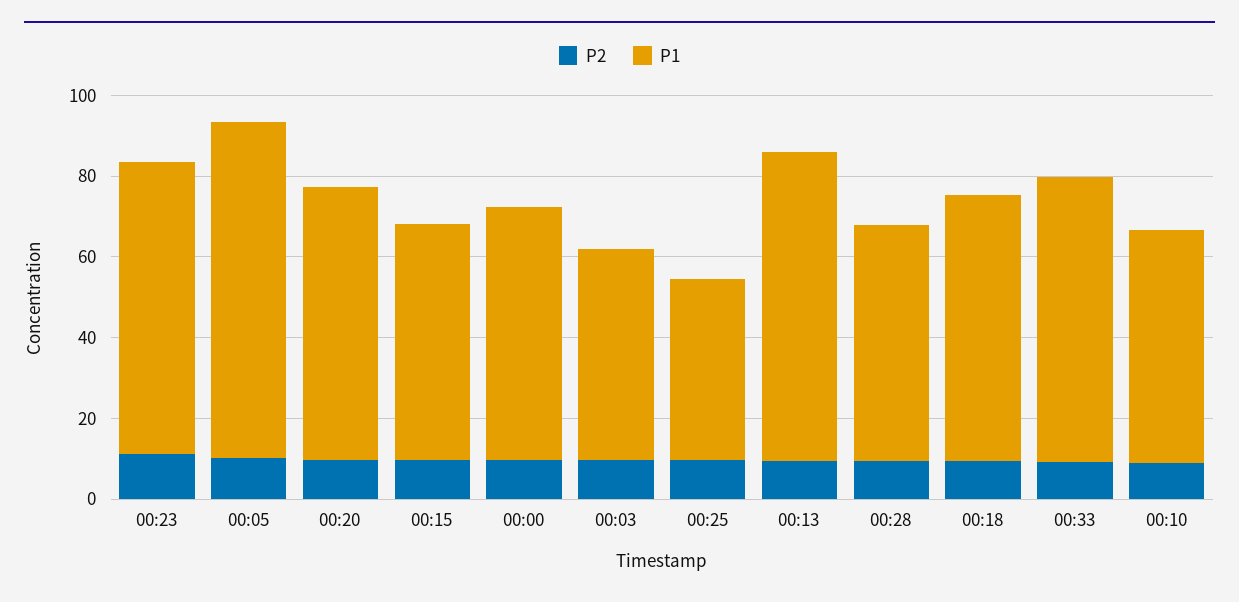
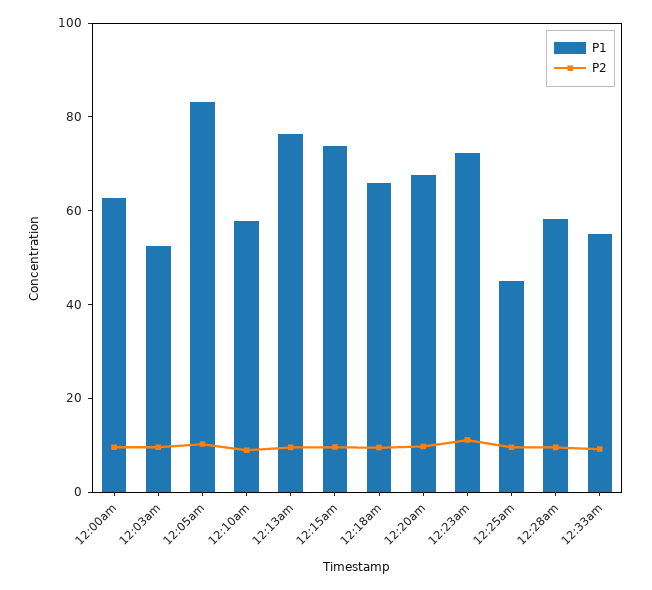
  {
    "P2": {
      "00:23": 10,
      "00:05": 10,
      "00:20": 10,
      "00:15": 10,
      "00:00": 10,
      "00:03": 10,
      "00:25": 10,
      "00:13": 10,
      "00:28": 10,
      "00:18": 10,
      "00:33": 10,
      "00:10": 10
    },
    "P1": {
      "00:23": 70,
      "00:05": 85,
      "00:20": 70,
-     "00:15": 60,
+     "00:15": 75,
      "00:00": 65,
      "00:03": 50,
      "00:25": 45,
      "00:13": 75,
      "00:28": 60,
      "00:18": 65,
-     "00:33": 70,
+     "00:33": 55,
      "00:10": 60
    }
  }

